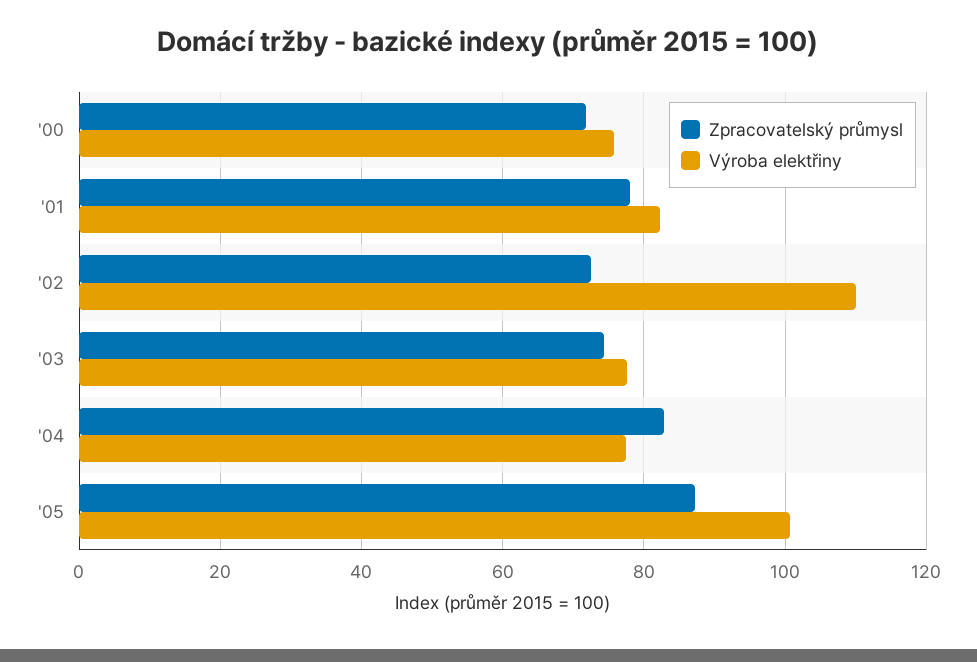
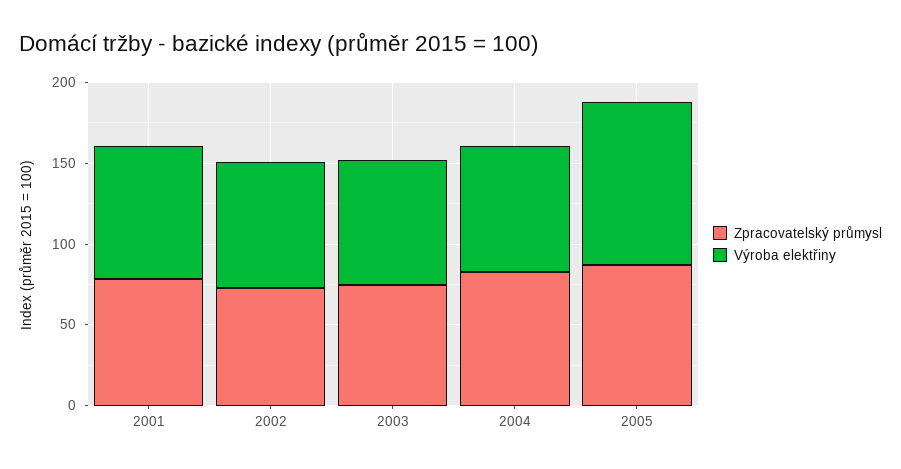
  {
    "Zpracovatelský průmysl": {
-     "'00": 72,
      "'01": 78,
      "'02": 72,
      "'03": 74,
      "'04": 82,
      "'05": 88
    },
    "Výroba elektřiny": {
-     "'00": 76,
      "'01": 82,
-     "'02": 110,
+     "'02": 80,
      "'03": 78,
      "'04": 78,
      "'05": 100
    }
  }

